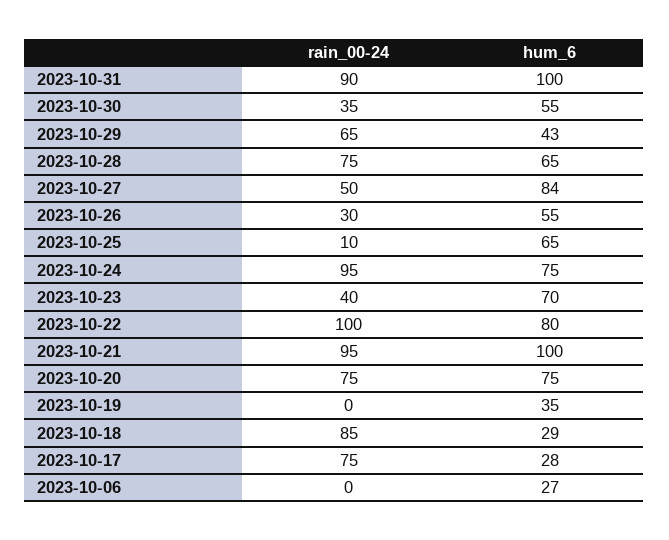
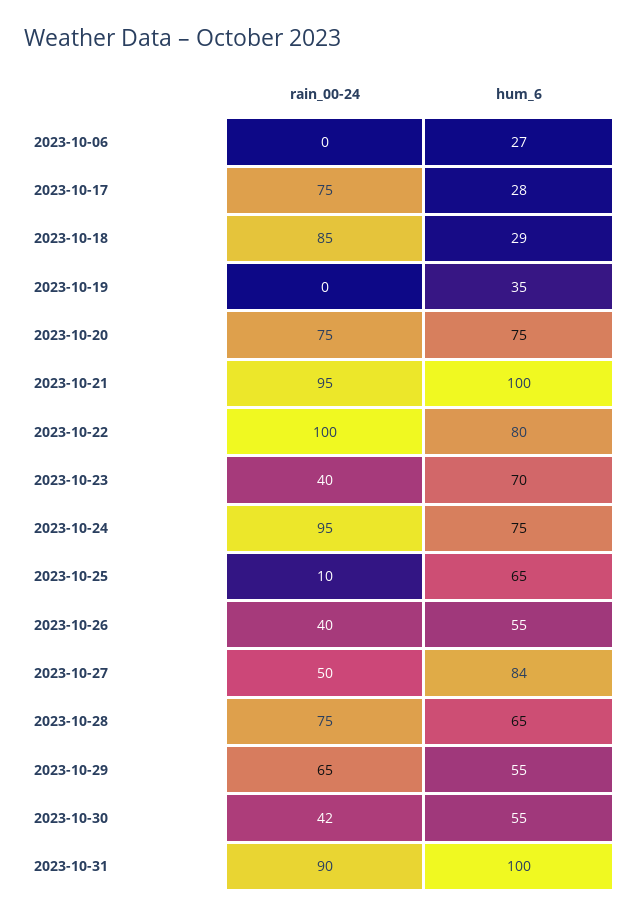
  {
    "rain_00-24": {
      "2023-10-31": 90,
-     "2023-10-30": 35,
+     "2023-10-30": 42,
      "2023-10-29": 65,
      "2023-10-28": 75,
      "2023-10-27": 50,
-     "2023-10-26": 30,
+     "2023-10-26": 40,
      "2023-10-25": 10,
      "2023-10-24": 95,
      "2023-10-23": 40,
      "2023-10-22": 100,
      "2023-10-21": 95,
      "2023-10-20": 75,
      "2023-10-19": 0,
      "2023-10-18": 85,
      "2023-10-17": 75,
      "2023-10-06": 0
    },
    "hum_6": {
      "2023-10-31": 100,
      "2023-10-30": 55,
-     "2023-10-29": 43,
+     "2023-10-29": 55,
      "2023-10-28": 65,
      "2023-10-27": 84,
      "2023-10-26": 55,
      "2023-10-25": 65,
      "2023-10-24": 75,
      "2023-10-23": 70,
      "2023-10-22": 80,
      "2023-10-21": 100,
      "2023-10-20": 75,
      "2023-10-19": 35,
      "2023-10-18": 29,
      "2023-10-17": 28,
      "2023-10-06": 27
    }
  }

